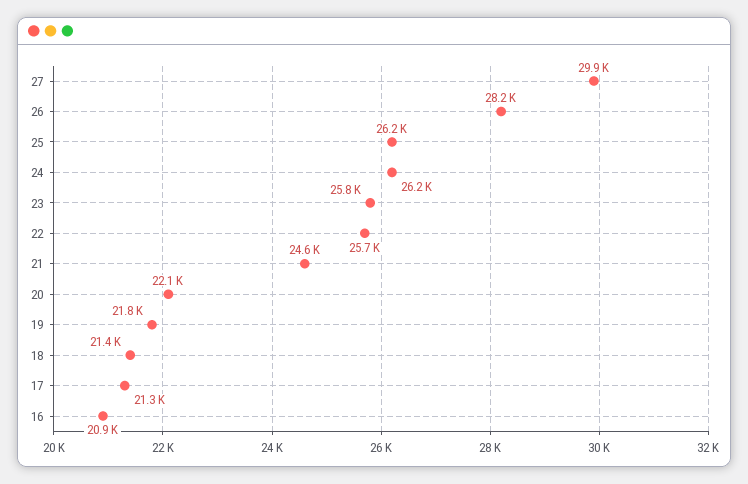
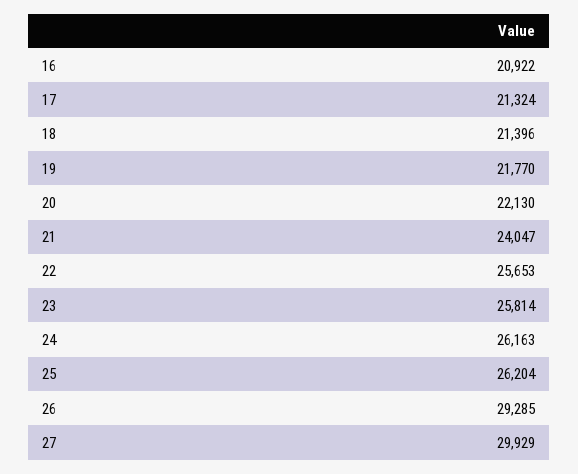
  {
    "27": 29929,
-   "26": 28200,
+   "26": 29285,
    "25": 26204,
    "24": 26163,
    "23": 25814,
    "22": 25653,
-   "21": 24600,
+   "21": 24047,
    "20": 22130,
    "19": 21770,
    "18": 21396,
    "17": 21324,
    "16": 20922
  }

